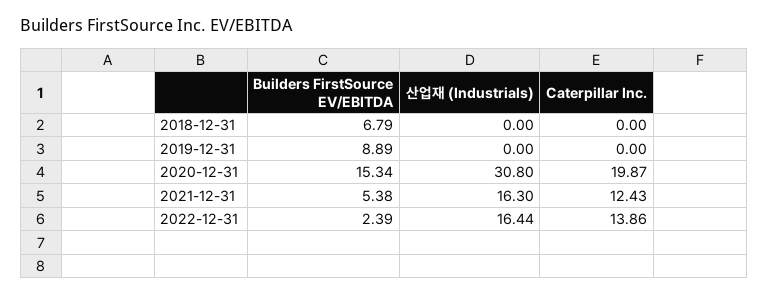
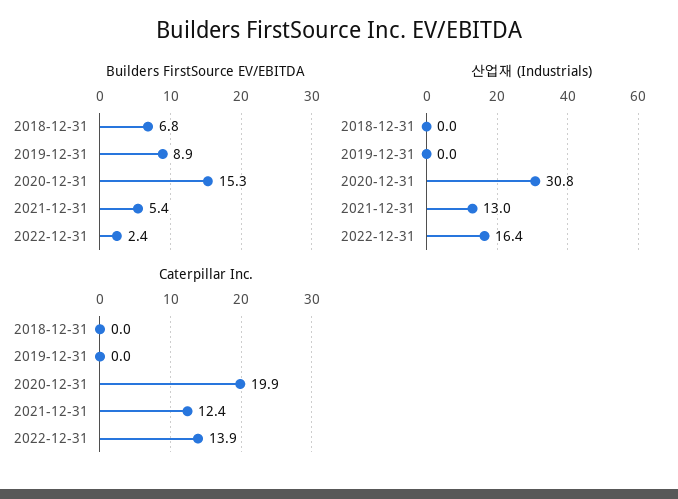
  {
    "Builders FirstSource EV/EBITDA": {
      "2018-12-31": 6.79,
      "2019-12-31": 8.89,
      "2020-12-31": 15.34,
      "2021-12-31": 5.38,
      "2022-12-31": 2.39
    },
    "산업재 (Industrials)": {
      "2018-12-31": 0,
      "2019-12-31": 0,
      "2020-12-31": 30.8,
-     "2021-12-31": 16.3,
+     "2021-12-31": 13,
      "2022-12-31": 16.44
    },
    "Caterpillar Inc.": {
      "2018-12-31": 0,
      "2019-12-31": 0,
      "2020-12-31": 19.87,
      "2021-12-31": 12.43,
      "2022-12-31": 13.86
    }
  }

